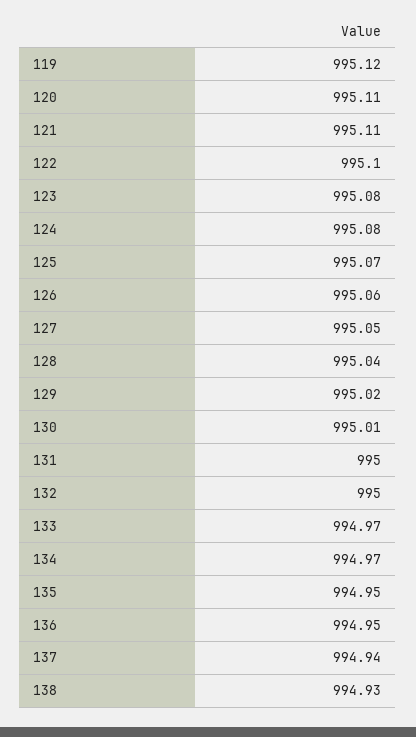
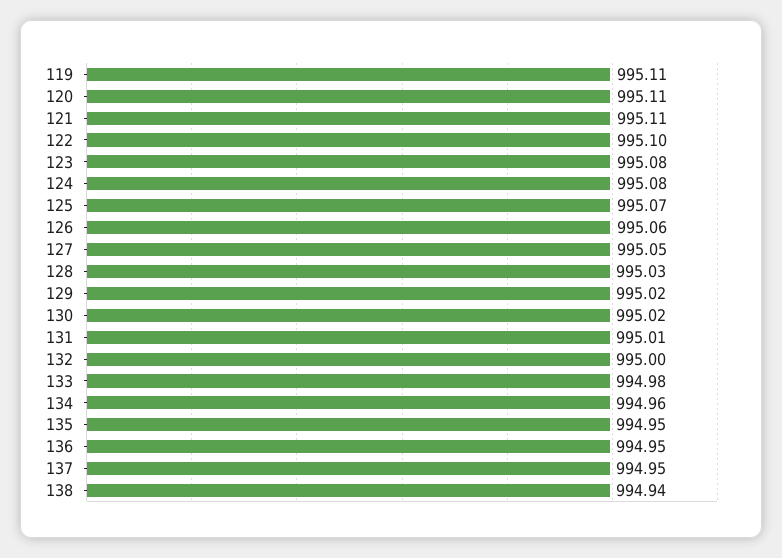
  {
-   "119": 995.12,
+   "119": 995.11,
    "120": 995.11,
    "121": 995.11,
    "122": 995.1,
    "123": 995.08,
    "124": 995.08,
    "125": 995.07,
    "126": 995.06,
    "127": 995.05,
-   "128": 995.04,
+   "128": 995.03,
    "129": 995.02,
-   "130": 995.01,
+   "130": 995.02,
-   "131": 995,
+   "131": 995.01,
    "132": 995,
-   "133": 994.97,
+   "133": 994.98,
-   "134": 994.97,
+   "134": 994.96,
    "135": 994.95,
    "136": 994.95,
-   "137": 994.94,
+   "137": 994.95,
-   "138": 994.93
+   "138": 994.94
  }

